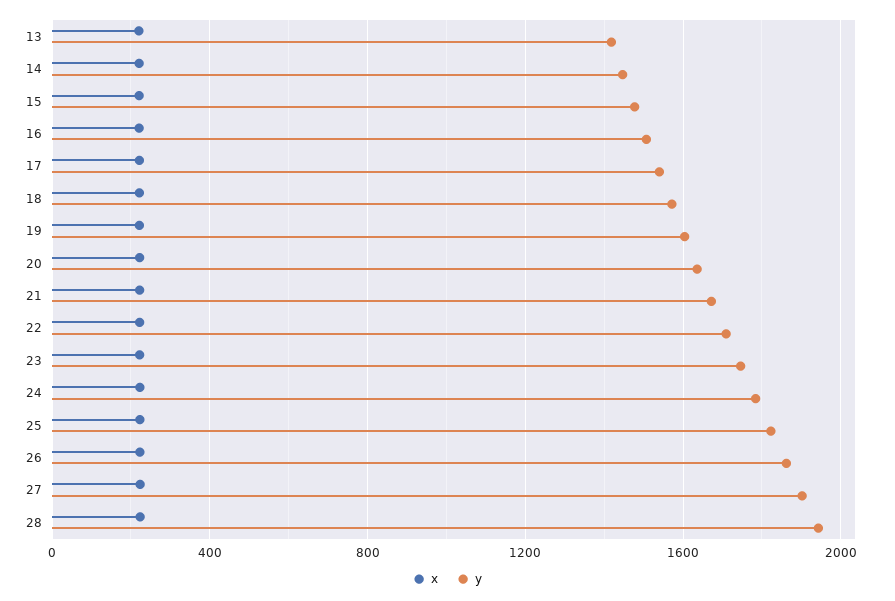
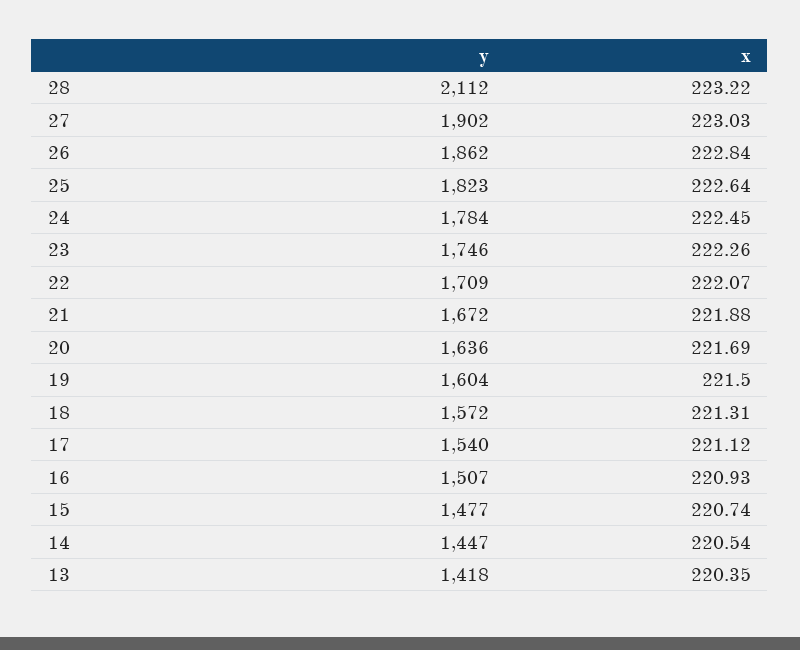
  {
    "x": {
      "13": 220.35,
      "14": 220.54,
      "15": 220.74,
      "16": 220.93,
      "17": 221.12,
      "18": 221.31,
      "19": 221.5,
      "20": 221.69,
      "21": 221.88,
      "22": 222.07,
      "23": 222.26,
      "24": 222.45,
      "25": 222.64,
      "26": 222.84,
      "27": 223.03,
      "28": 223.22
    },
    "y": {
      "13": 1418,
      "14": 1447,
      "15": 1477,
      "16": 1507,
      "17": 1540,
      "18": 1572,
      "19": 1604,
      "20": 1636,
      "21": 1672,
      "22": 1709,
      "23": 1746,
      "24": 1784,
      "25": 1823,
      "26": 1862,
      "27": 1902,
-     "28": 1950
+     "28": 2112
    }
  }

